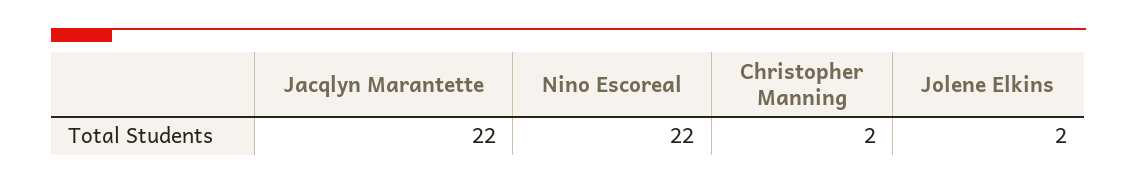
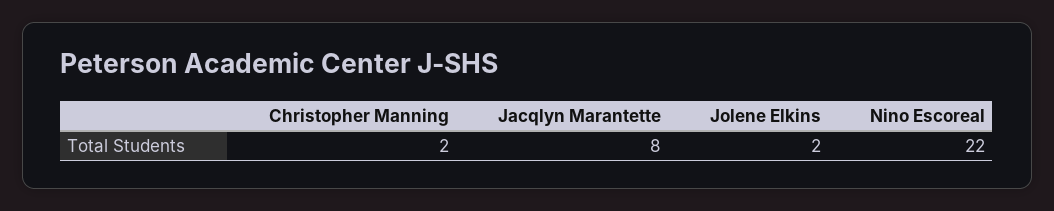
  {
-   "Jacqlyn Marantette": 22,
+   "Jacqlyn Marantette": 8,
    "Nino Escoreal": 22,
    "Christopher Manning": 2,
    "Jolene Elkins": 2
  }

